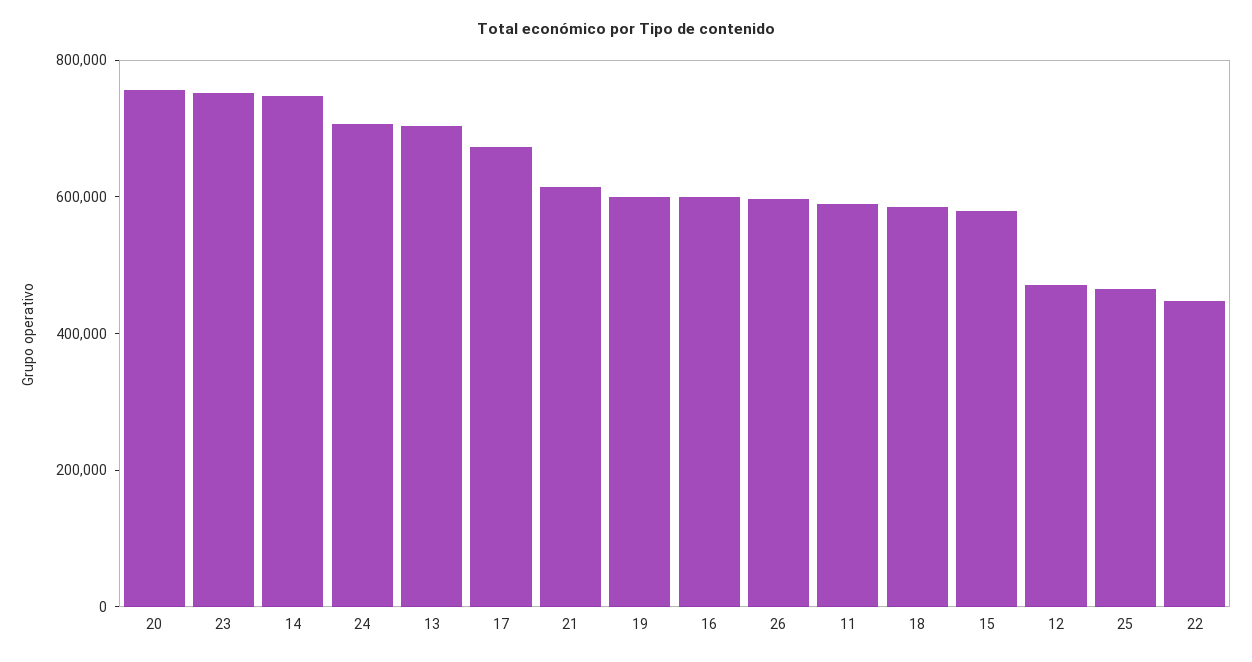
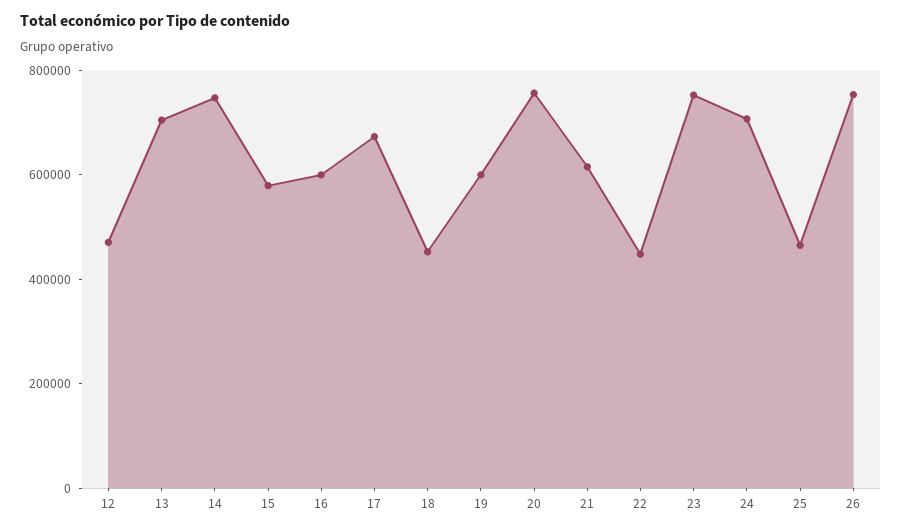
  {
    "20": 750000,
    "23": 750000,
    "14": 750000,
    "24": 700000,
    "13": 700000,
    "17": 650000,
    "21": 600000,
    "19": 600000,
    "16": 600000,
-   "26": 600000,
+   "26": 750000,
-   "11": 600000,
-   "18": 600000,
+   "18": 450000,
    "15": 600000,
    "12": 450000,
    "25": 450000,
    "22": 450000
  }

